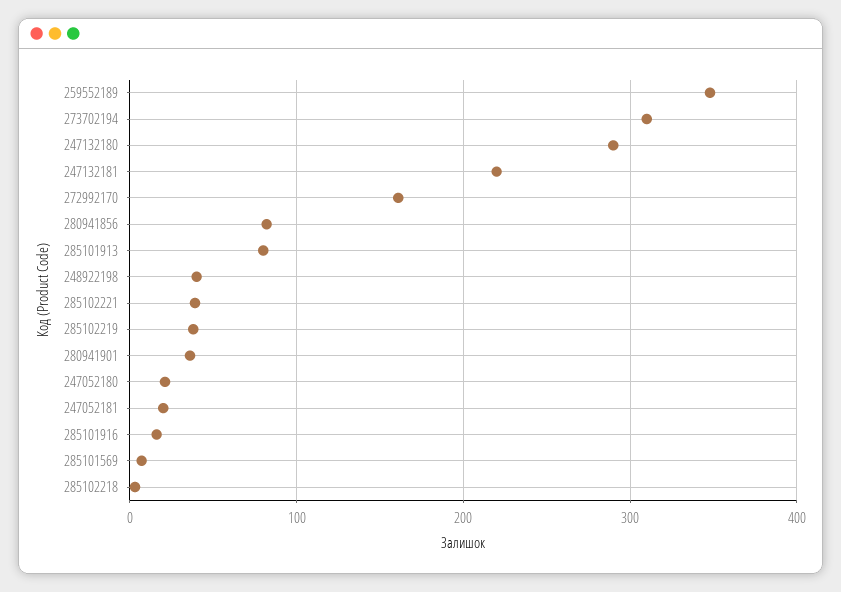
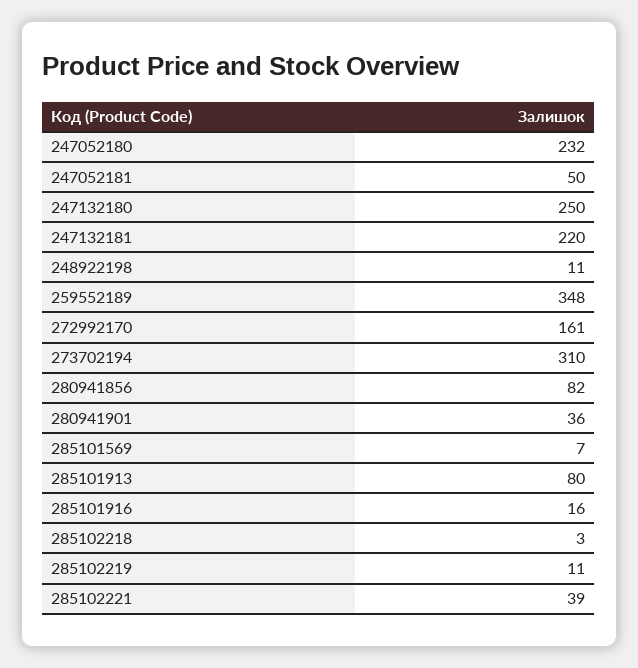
  {
    "259552189": 348,
    "273702194": 310,
-   "247132180": 290,
+   "247132180": 250,
    "247132181": 220,
    "272992170": 161,
    "280941856": 82,
    "285101913": 80,
-   "248922198": 40,
+   "248922198": 11,
    "285102221": 39,
-   "285102219": 40,
+   "285102219": 11,
    "280941901": 36,
-   "247052180": 20,
+   "247052180": 232,
-   "247052181": 20,
+   "247052181": 50,
    "285101916": 16,
    "285101569": 7,
    "285102218": 3
  }

